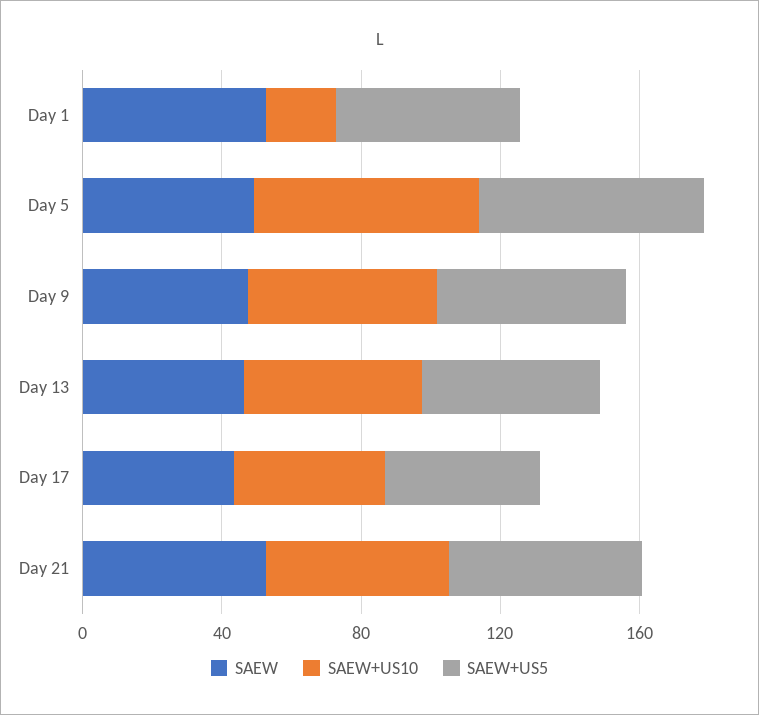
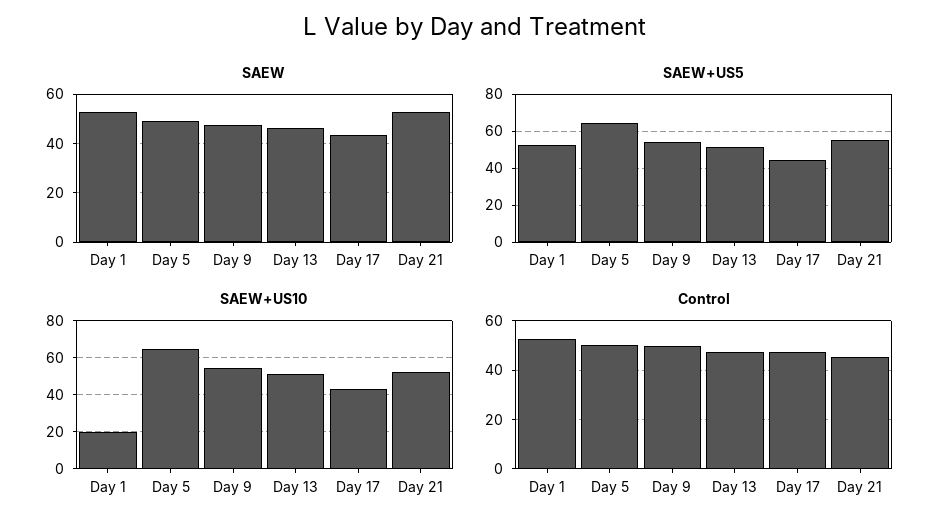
  {
    "SAEW": {
      "Day 1": 52.5,
      "Day 5": 50,
      "Day 9": 47.5,
      "Day 13": 47.5,
      "Day 17": 42.5,
      "Day 21": 52.5
    },
    "SAEW+US10": {
      "Day 1": 20,
      "Day 5": 65,
      "Day 9": 55,
      "Day 13": 50,
      "Day 17": 45,
      "Day 21": 55
    },
    "SAEW+US5": {
      "Day 1": 55,
      "Day 5": 65,
      "Day 9": 55,
      "Day 13": 50,
      "Day 17": 45,
      "Day 21": 55
-   }
+   },
+   "Control": {
+     "Day 1": 52.5,
+     "Day 5": 50,
+     "Day 9": 50,
+     "Day 13": 47.5,
+     "Day 17": 47.5,
+     "Day 21": 45
+   }
  }

